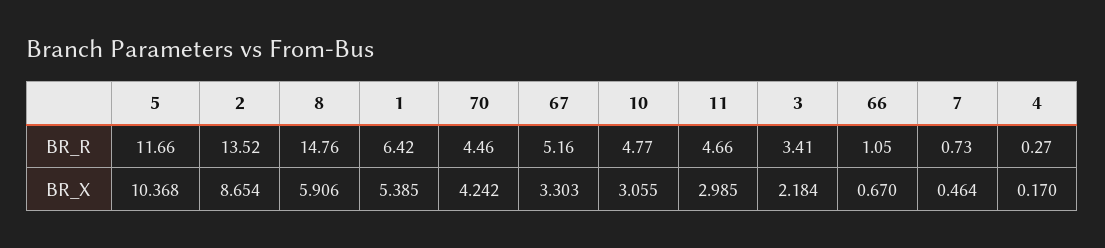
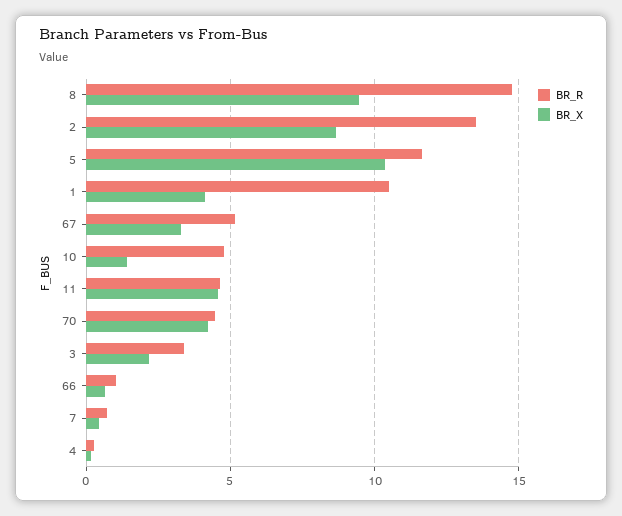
  {
    "BR_R": {
      "5": 11.66,
      "2": 13.52,
      "8": 14.76,
-     "1": 6.42,
+     "1": 10.5,
      "70": 4.46,
      "67": 5.16,
      "10": 4.77,
      "11": 4.66,
      "3": 3.41,
      "66": 1.05,
      "7": 0.73,
      "4": 0.27
    },
    "BR_X": {
      "5": 10.368,
      "2": 8.654,
-     "8": 5.906,
+     "8": 9.5,
-     "1": 5.385,
+     "1": 4,
      "70": 4.242,
      "67": 3.303,
-     "10": 3.055,
+     "10": 1.5,
-     "11": 2.985,
+     "11": 4.5,
      "3": 2.184,
      "66": 0.67,
      "7": 0.464,
      "4": 0.17
    }
  }

